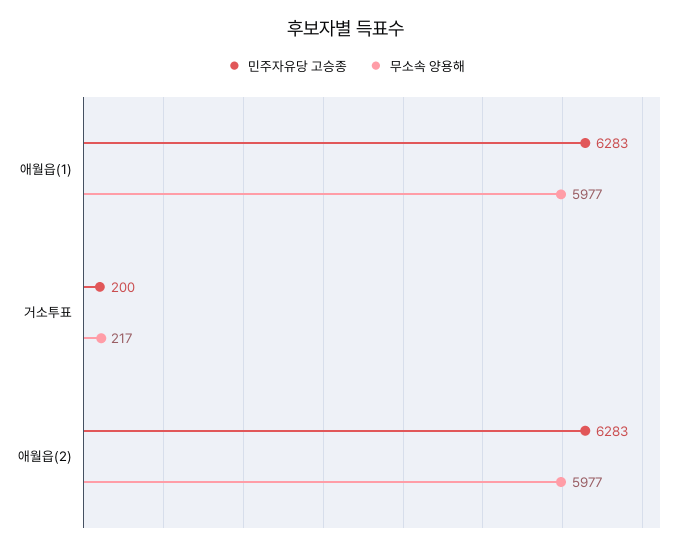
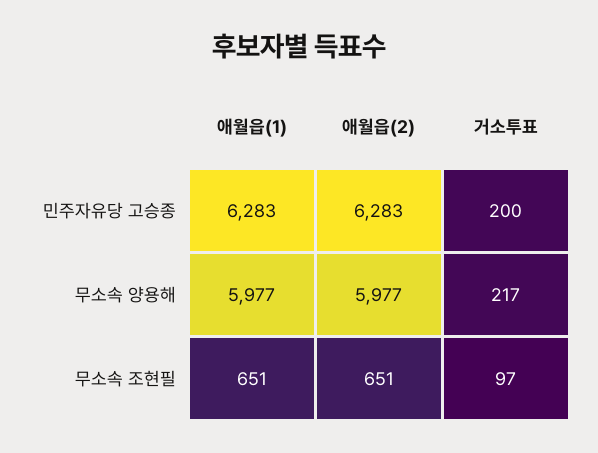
  {
    "민주자유당 고승종": {
      "애월읍(1)": 6283,
      "거소투표": 200,
      "애월읍(2)": 6283
    },
    "무소속 양용해": {
      "애월읍(1)": 5977,
      "거소투표": 217,
      "애월읍(2)": 5977
-   }
+   },
+   "무소속 조현필": {
+     "애월읍(1)": 651,
+     "애월읍(2)": 651,
+     "거소투표": 97
+   }
  }

